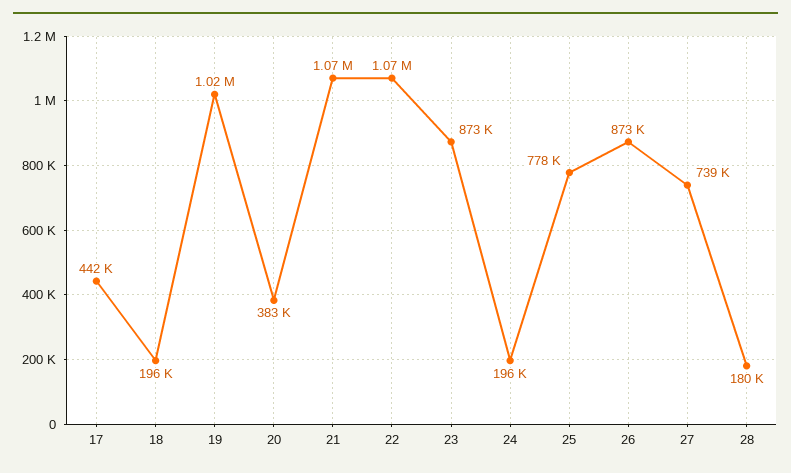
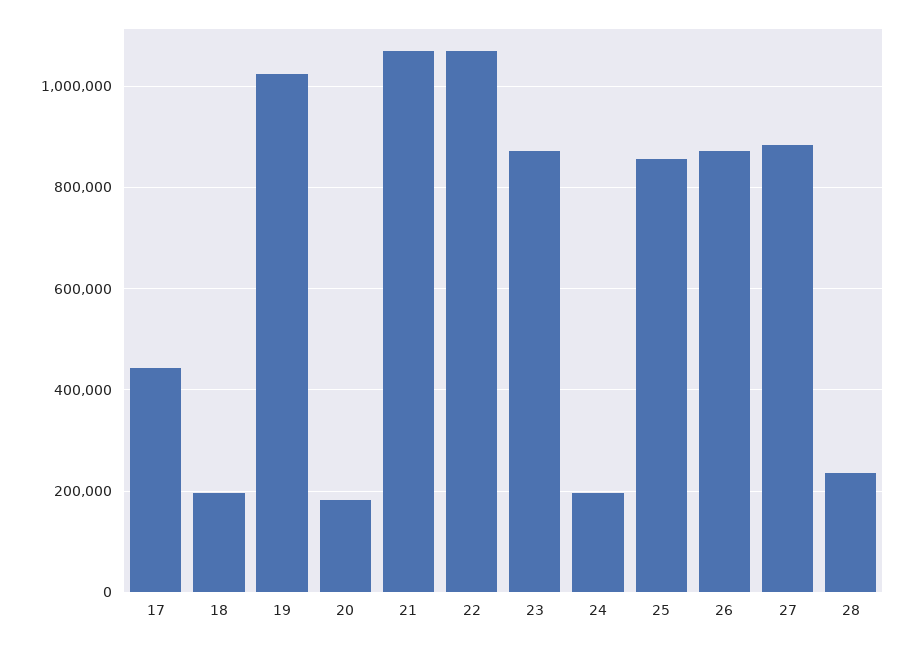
  {
    "17": 442000,
    "18": 196000,
    "19": 1020000,
-   "20": 383000,
+   "20": 180000,
    "21": 1070000,
    "22": 1070000,
    "23": 873000,
    "24": 196000,
-   "25": 778000,
+   "25": 860000,
    "26": 873000,
-   "27": 739000,
+   "27": 880000,
-   "28": 180000
+   "28": 240000
  }

